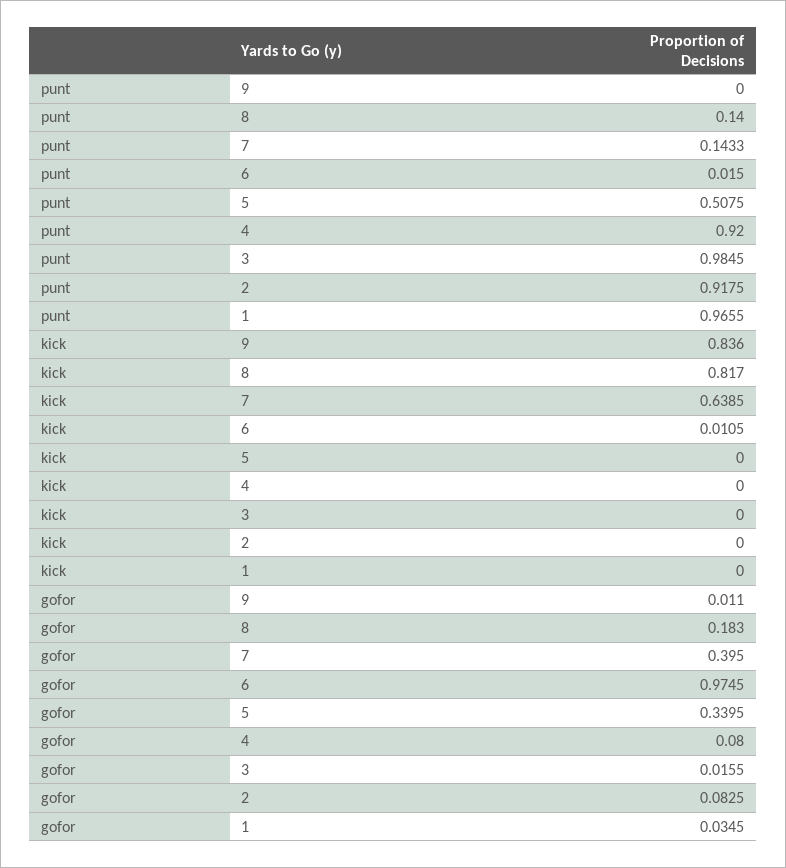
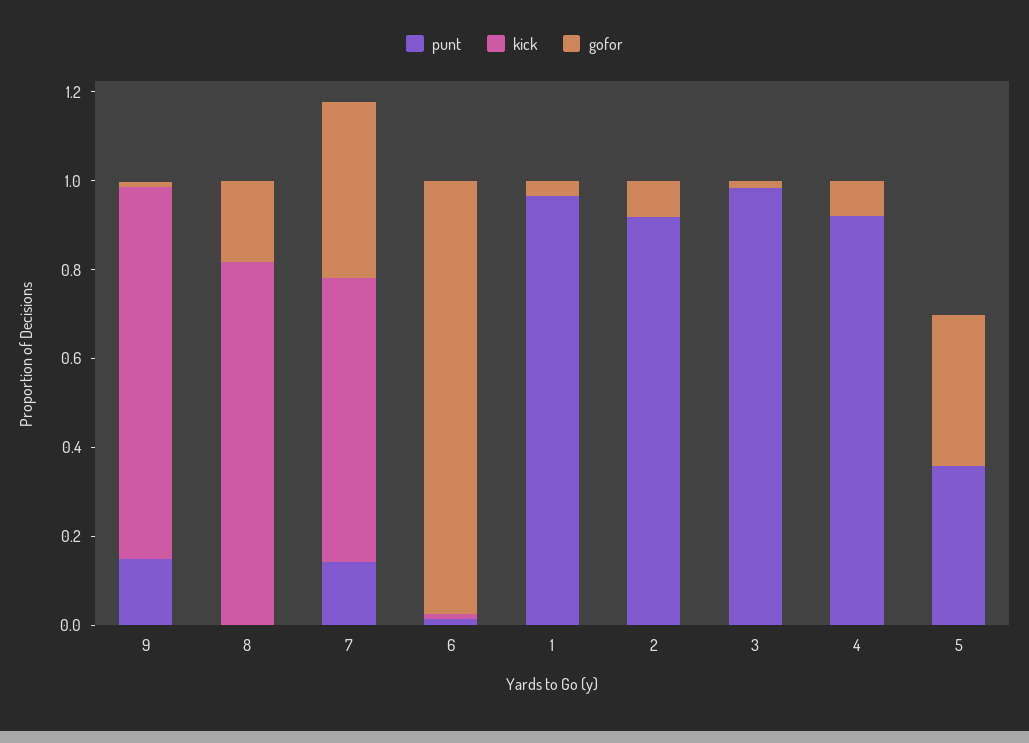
  {
    "punt": {
-     "9": 0,
+     "9": 0.15,
-     "8": 0.14,
+     "8": 0,
      "7": 0.1433,
      "6": 0.015,
-     "5": 0.5075,
+     "5": 0.35,
      "4": 0.92,
      "3": 0.9845,
      "2": 0.9175,
      "1": 0.9655
    },
    "kick": {
      "9": 0.836,
      "8": 0.817,
      "7": 0.6385,
      "6": 0.0105,
      "5": 0,
      "4": 0,
      "3": 0,
      "2": 0,
      "1": 0
    },
    "gofor": {
      "9": 0.011,
      "8": 0.183,
      "7": 0.395,
      "6": 0.9745,
      "5": 0.3395,
      "4": 0.08,
      "3": 0.0155,
      "2": 0.0825,
      "1": 0.0345
    }
  }

